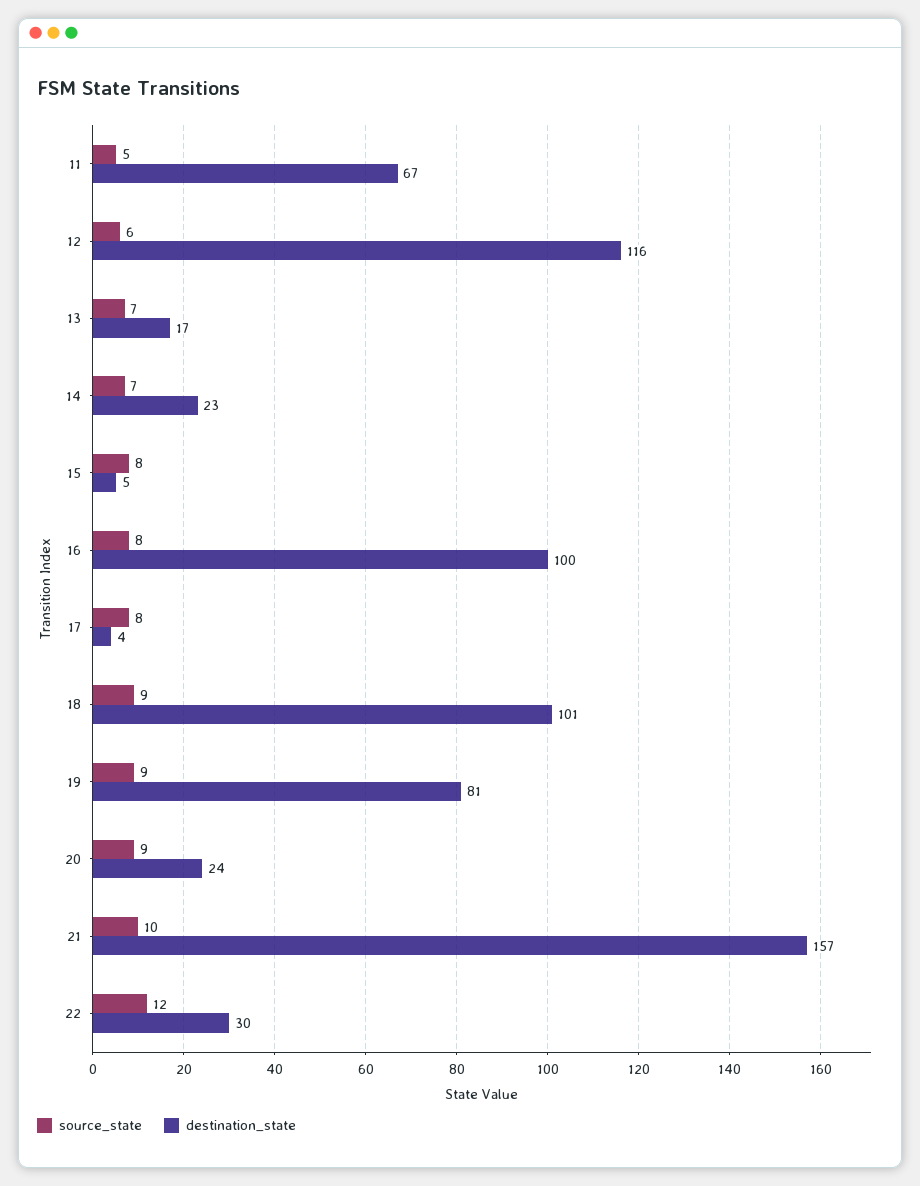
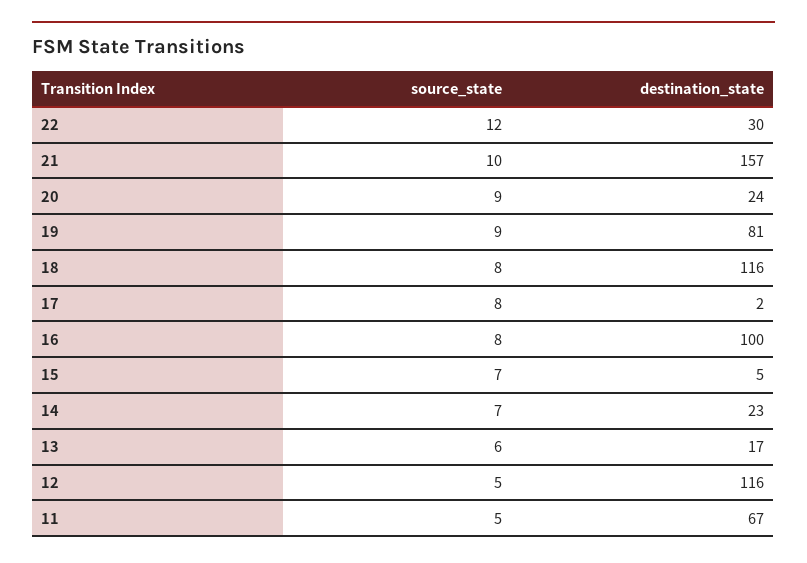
  {
    "source_state": {
      "11": 5,
-     "12": 6,
+     "12": 5,
-     "13": 7,
+     "13": 6,
      "14": 7,
-     "15": 8,
+     "15": 7,
      "16": 8,
      "17": 8,
-     "18": 9,
+     "18": 8,
      "19": 9,
      "20": 9,
      "21": 10,
      "22": 12
    },
    "destination_state": {
      "11": 67,
      "12": 116,
      "13": 17,
      "14": 23,
      "15": 5,
      "16": 100,
-     "17": 4,
+     "17": 2,
-     "18": 101,
+     "18": 116,
      "19": 81,
      "20": 24,
      "21": 157,
      "22": 30
    }
  }

